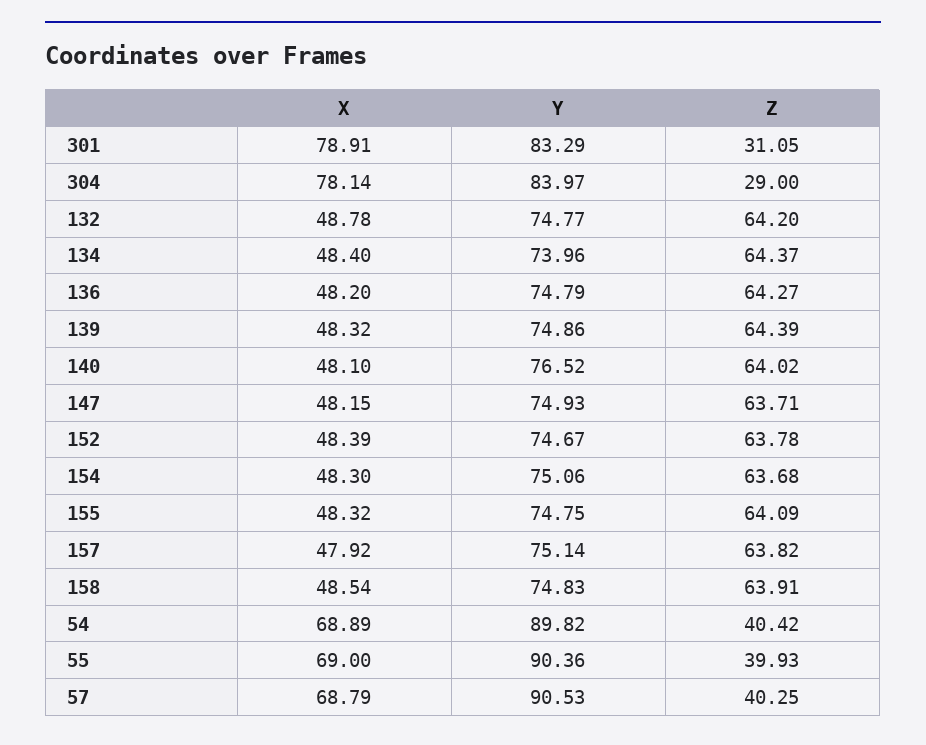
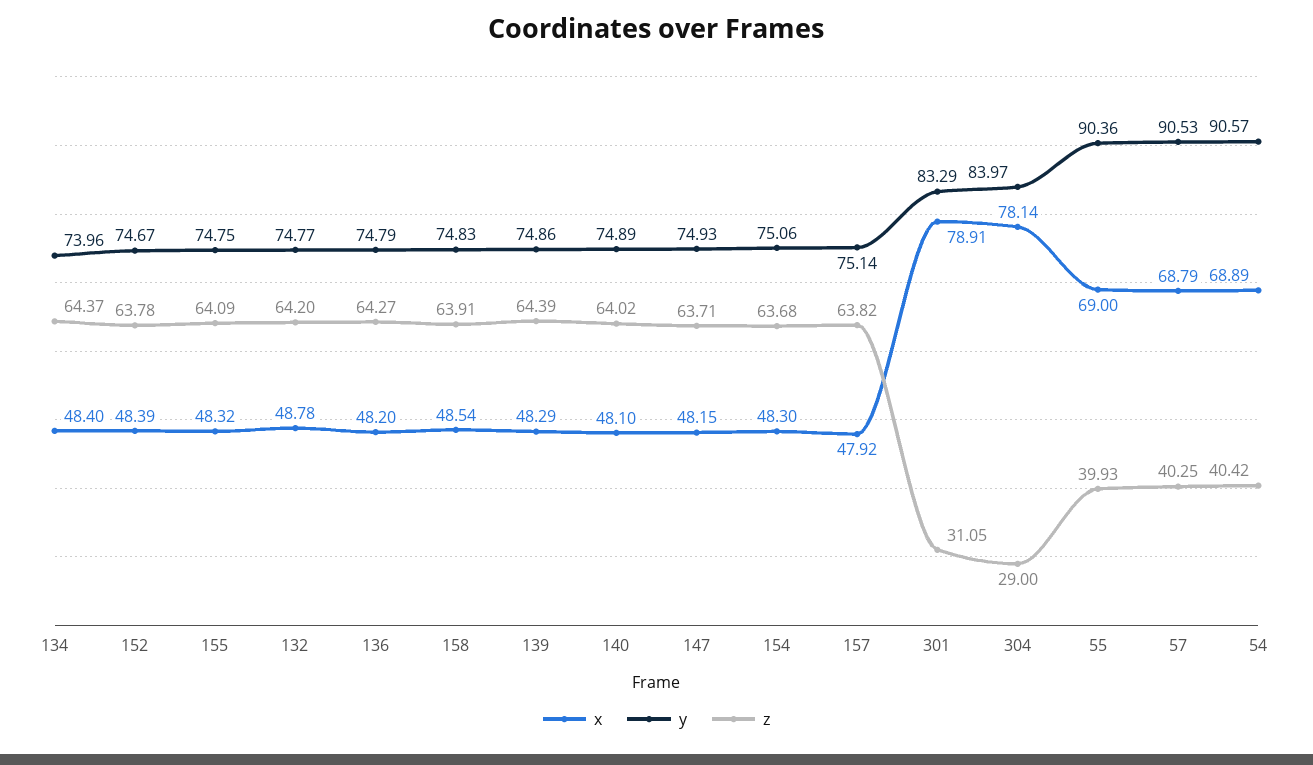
  {
    "X": {
      "301": 78.91,
      "304": 78.14,
      "132": 48.78,
      "134": 48.4,
      "136": 48.2,
-     "139": 48.32,
+     "139": 48.29,
      "140": 48.1,
      "147": 48.15,
      "152": 48.39,
      "154": 48.3,
      "155": 48.32,
      "157": 47.92,
      "158": 48.54,
      "54": 68.89,
      "55": 69,
      "57": 68.79
    },
    "Y": {
      "301": 83.29,
      "304": 83.97,
      "132": 74.77,
      "134": 73.96,
      "136": 74.79,
      "139": 74.86,
-     "140": 76.52,
+     "140": 74.89,
      "147": 74.93,
      "152": 74.67,
      "154": 75.06,
      "155": 74.75,
      "157": 75.14,
      "158": 74.83,
-     "54": 89.82,
+     "54": 90.57,
      "55": 90.36,
      "57": 90.53
    },
    "Z": {
      "301": 31.05,
      "304": 29,
      "132": 64.2,
      "134": 64.37,
      "136": 64.27,
      "139": 64.39,
      "140": 64.02,
      "147": 63.71,
      "152": 63.78,
      "154": 63.68,
      "155": 64.09,
      "157": 63.82,
      "158": 63.91,
      "54": 40.42,
      "55": 39.93,
      "57": 40.25
    }
  }

